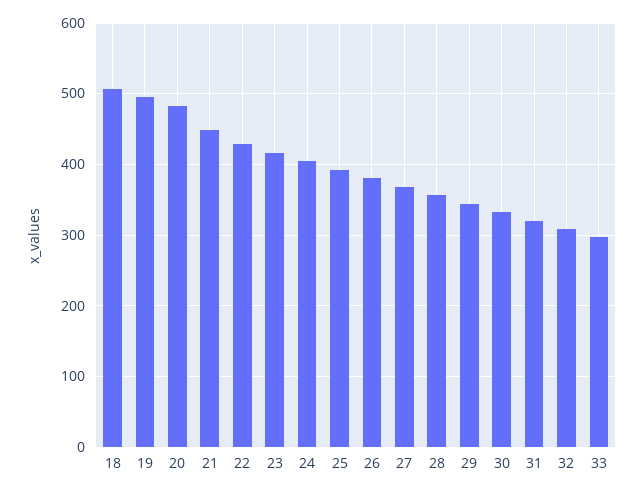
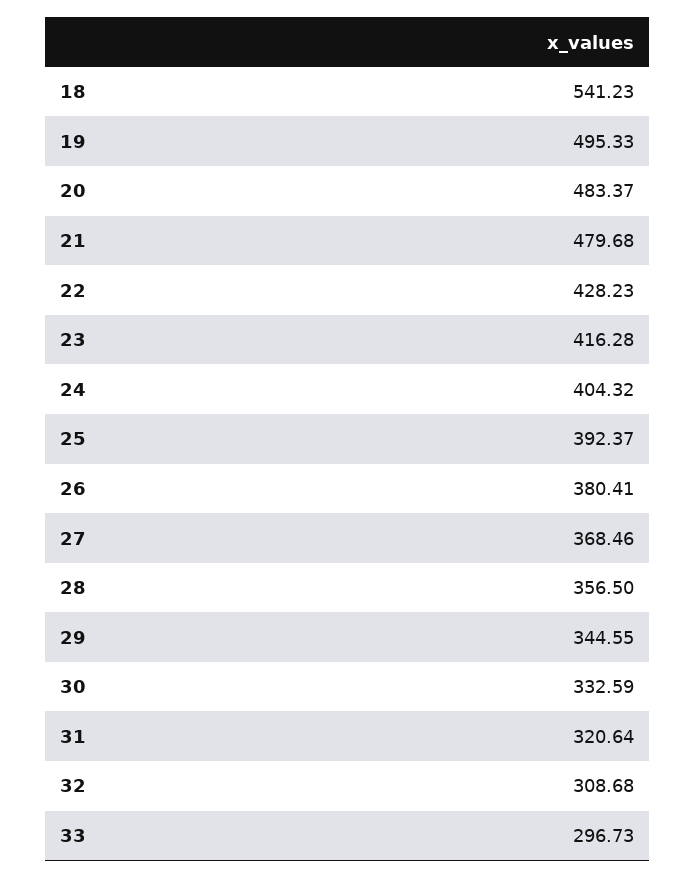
  {
-   "18": 510,
+   "18": 541.23,
    "19": 495.33,
    "20": 483.37,
-   "21": 450,
+   "21": 479.68,
    "22": 428.23,
    "23": 416.28,
    "24": 404.32,
    "25": 392.37,
    "26": 380.41,
    "27": 368.46,
    "28": 356.5,
    "29": 344.55,
    "30": 332.59,
    "31": 320.64,
    "32": 308.68,
    "33": 296.73
  }

